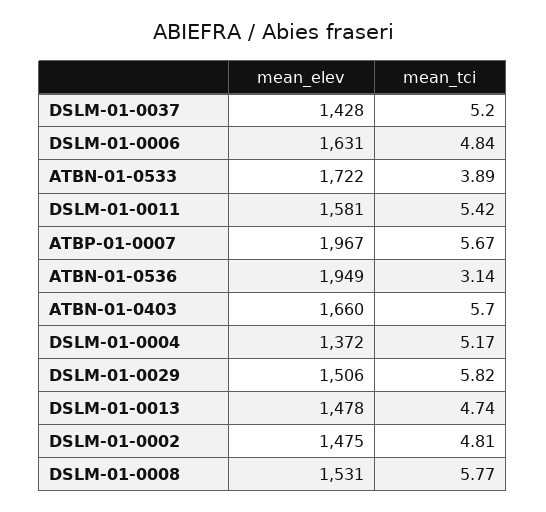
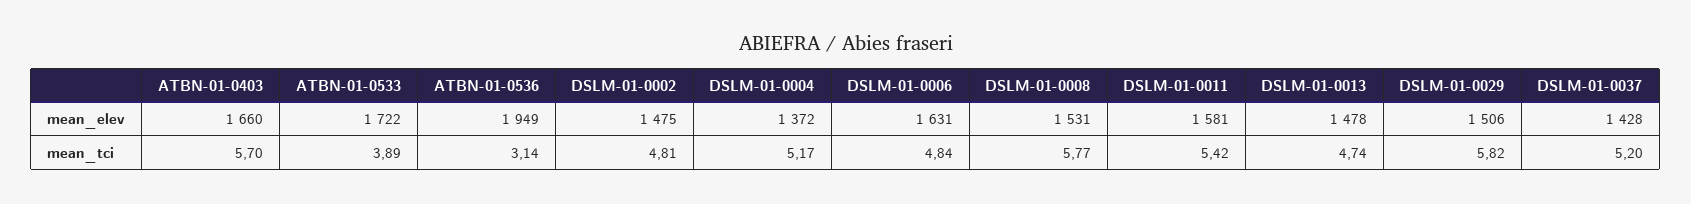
  {
    "mean_elev": {
      "DSLM-01-0037": 1428,
      "DSLM-01-0006": 1631,
      "ATBN-01-0533": 1722,
      "DSLM-01-0011": 1581,
-     "ATBP-01-0007": 1967,
      "ATBN-01-0536": 1949,
      "ATBN-01-0403": 1660,
      "DSLM-01-0004": 1372,
      "DSLM-01-0029": 1506,
      "DSLM-01-0013": 1478,
      "DSLM-01-0002": 1475,
      "DSLM-01-0008": 1531
    },
    "mean_tci": {
      "DSLM-01-0037": 5.2,
      "DSLM-01-0006": 4.84,
      "ATBN-01-0533": 3.89,
      "DSLM-01-0011": 5.42,
-     "ATBP-01-0007": 5.67,
      "ATBN-01-0536": 3.14,
      "ATBN-01-0403": 5.7,
      "DSLM-01-0004": 5.17,
      "DSLM-01-0029": 5.82,
      "DSLM-01-0013": 4.74,
      "DSLM-01-0002": 4.81,
      "DSLM-01-0008": 5.77
    }
  }

